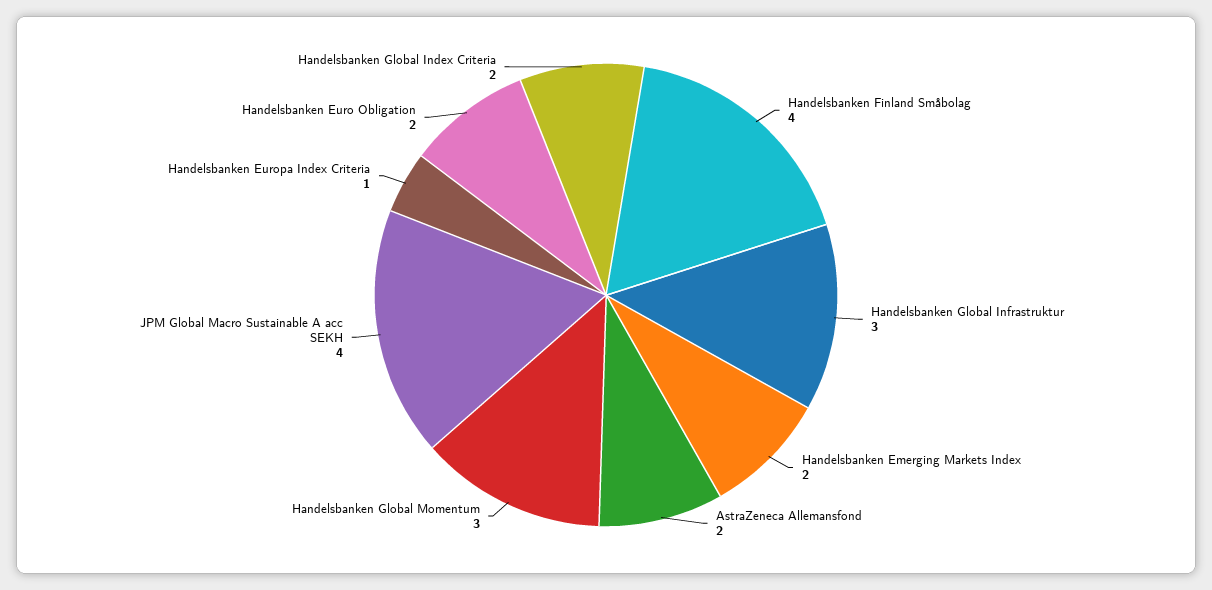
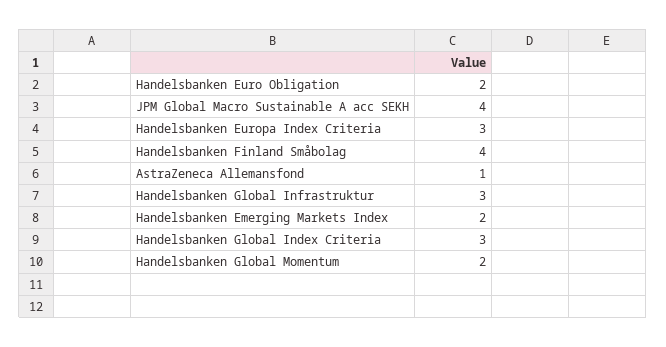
  {
    "Handelsbanken Finland Småbolag": 4,
    "Handelsbanken Global Infrastruktur": 3,
    "Handelsbanken Emerging Markets Index": 2,
-   "AstraZeneca Allemansfond": 2,
+   "AstraZeneca Allemansfond": 1,
-   "Handelsbanken Global Momentum": 3,
+   "Handelsbanken Global Momentum": 2,
    "JPM Global Macro Sustainable A acc SEKH": 4,
-   "Handelsbanken Europa Index Criteria": 1,
+   "Handelsbanken Europa Index Criteria": 3,
    "Handelsbanken Euro Obligation": 2,
-   "Handelsbanken Global Index Criteria": 2
+   "Handelsbanken Global Index Criteria": 3
  }

